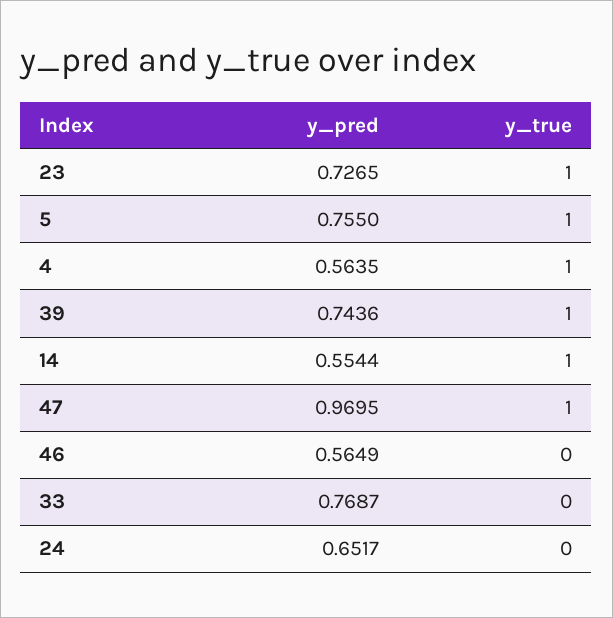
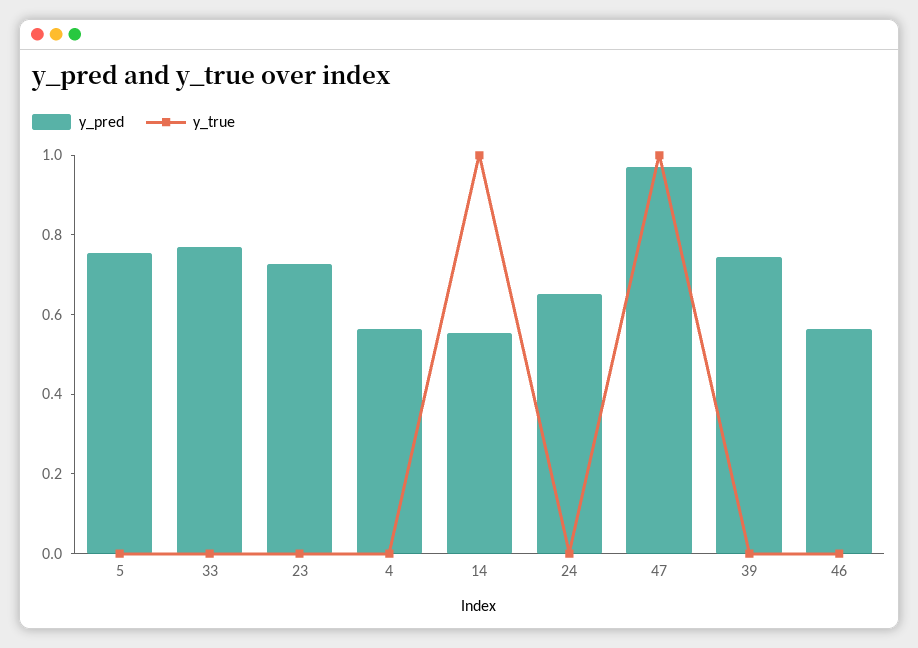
  {
    "y_pred": {
      "23": 0.7265,
      "5": 0.755,
      "4": 0.5635,
      "39": 0.7436,
      "14": 0.5544,
      "47": 0.9695,
      "46": 0.5649,
      "33": 0.7687,
      "24": 0.6517
    },
    "y_true": {
-     "23": 1,
+     "23": 0,
-     "5": 1,
+     "5": 0,
-     "4": 1,
+     "4": 0,
-     "39": 1,
+     "39": 0,
      "14": 1,
      "47": 1,
      "46": 0,
      "33": 0,
      "24": 0
    }
  }

